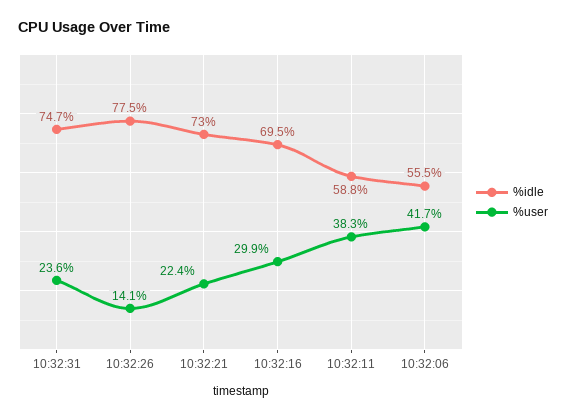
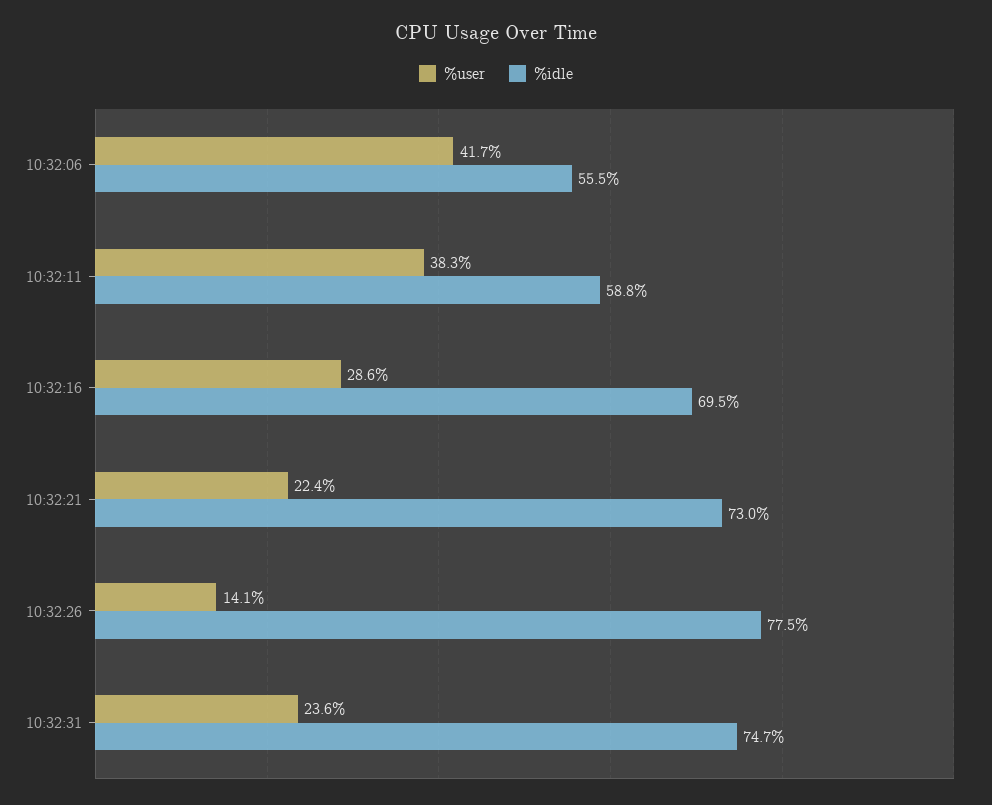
  {
    "%idle": {
      "10:32:31": 74.7,
      "10:32:26": 77.5,
      "10:32:21": 73,
      "10:32:16": 69.5,
      "10:32:11": 58.8,
      "10:32:06": 55.5
    },
    "%user": {
      "10:32:31": 23.6,
      "10:32:26": 14.1,
      "10:32:21": 22.4,
-     "10:32:16": 29.9,
+     "10:32:16": 28.6,
      "10:32:11": 38.3,
      "10:32:06": 41.7
    }
  }

